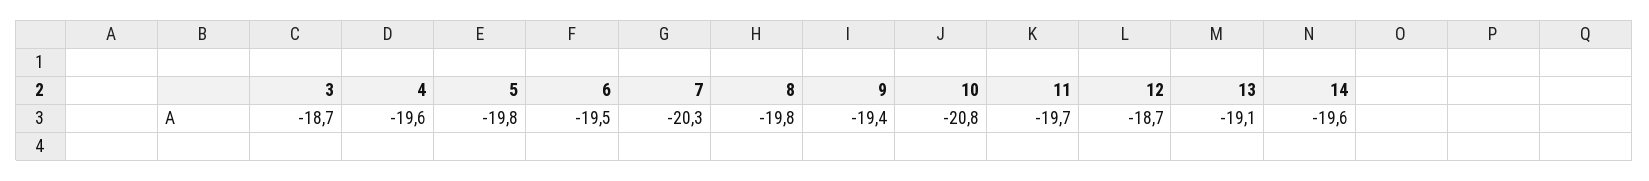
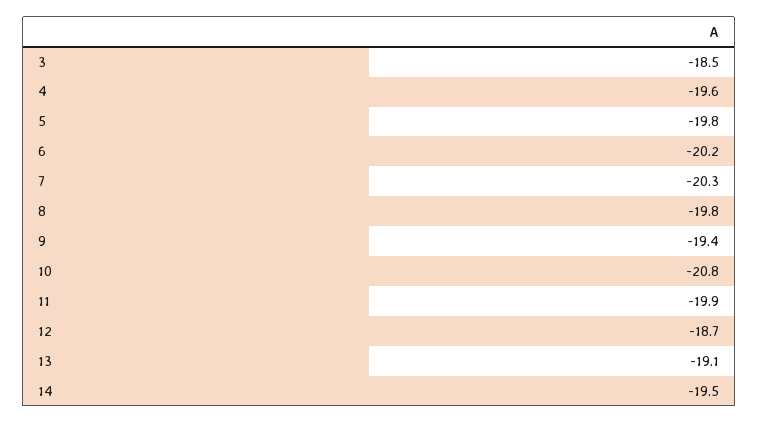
  {
-   "3": -18.7,
+   "3": -18.5,
    "4": -19.6,
    "5": -19.8,
-   "6": -19.5,
+   "6": -20.2,
    "7": -20.3,
    "8": -19.8,
    "9": -19.4,
    "10": -20.8,
-   "11": -19.7,
+   "11": -19.9,
    "12": -18.7,
    "13": -19.1,
-   "14": -19.6
+   "14": -19.5
  }

